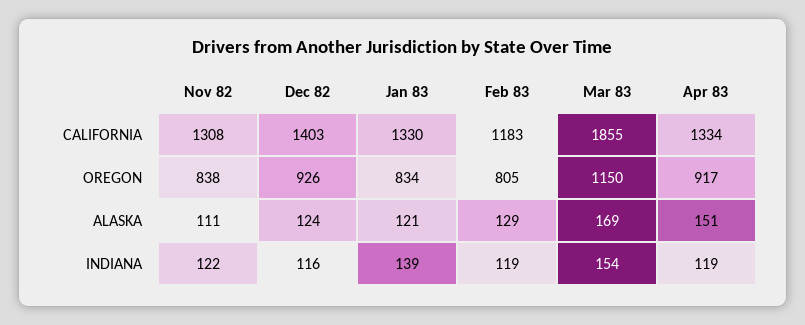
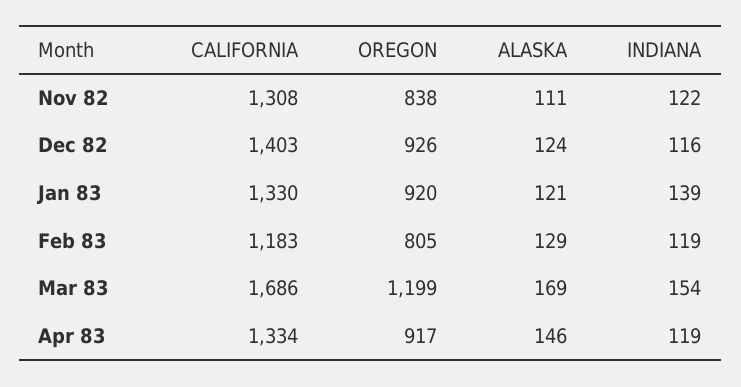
  {
    "Nov 82": {
      "CALIFORNIA": 1308,
      "OREGON": 838,
      "ALASKA": 111,
      "INDIANA": 122
    },
    "Dec 82": {
      "CALIFORNIA": 1403,
      "OREGON": 926,
      "ALASKA": 124,
      "INDIANA": 116
    },
    "Jan 83": {
      "CALIFORNIA": 1330,
-     "OREGON": 834,
+     "OREGON": 920,
      "ALASKA": 121,
      "INDIANA": 139
    },
    "Feb 83": {
      "CALIFORNIA": 1183,
      "OREGON": 805,
      "ALASKA": 129,
      "INDIANA": 119
    },
    "Mar 83": {
-     "CALIFORNIA": 1855,
+     "CALIFORNIA": 1686,
-     "OREGON": 1150,
+     "OREGON": 1199,
      "ALASKA": 169,
      "INDIANA": 154
    },
    "Apr 83": {
      "CALIFORNIA": 1334,
      "OREGON": 917,
-     "ALASKA": 151,
+     "ALASKA": 146,
      "INDIANA": 119
    }
  }

